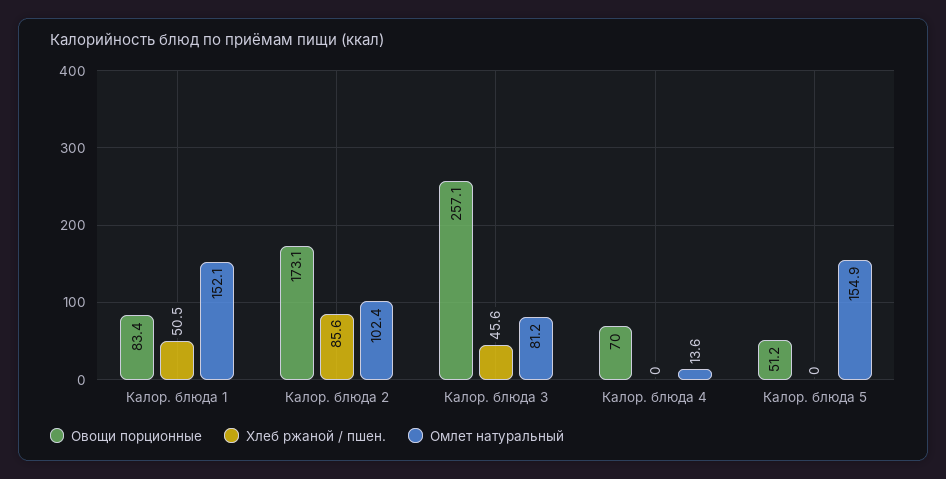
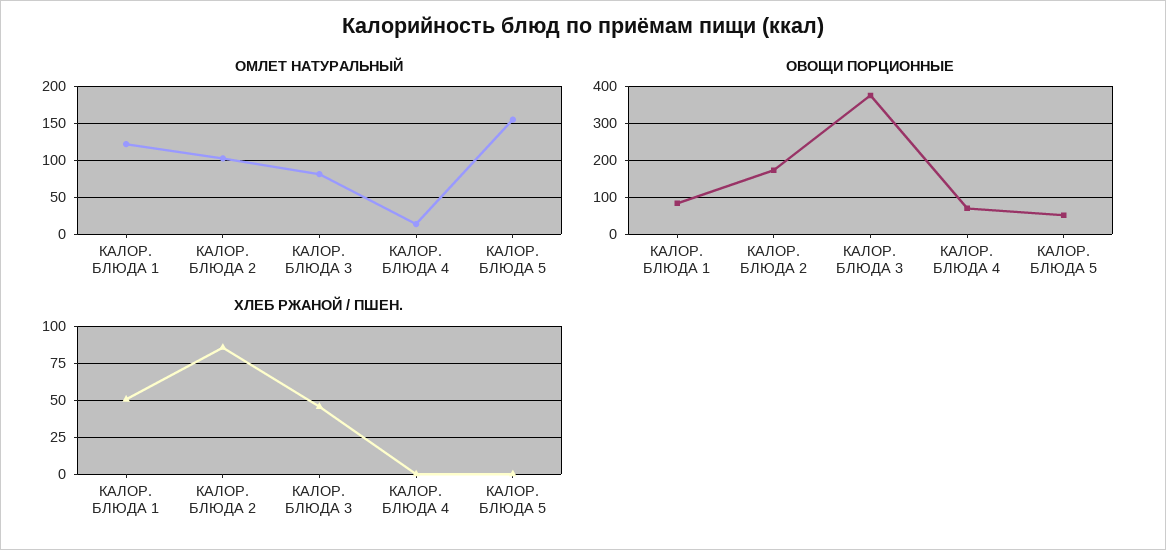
  {
    "Овощи порционные": {
      "Калор. блюда 1": 83.4,
      "Калор. блюда 2": 173.1,
-     "Калор. блюда 3": 257.1,
+     "Калор. блюда 3": 380,
      "Калор. блюда 4": 70,
      "Калор. блюда 5": 51.2
    },
    "Хлеб ржаной / пшен.": {
      "Калор. блюда 1": 50.5,
      "Калор. блюда 2": 85.6,
      "Калор. блюда 3": 45.6,
      "Калор. блюда 4": 0,
      "Калор. блюда 5": 0
    },
    "Омлет натуральный": {
-     "Калор. блюда 1": 152.1,
+     "Калор. блюда 1": 120,
      "Калор. блюда 2": 102.4,
      "Калор. блюда 3": 81.2,
      "Калор. блюда 4": 13.6,
      "Калор. блюда 5": 154.9
    }
  }

